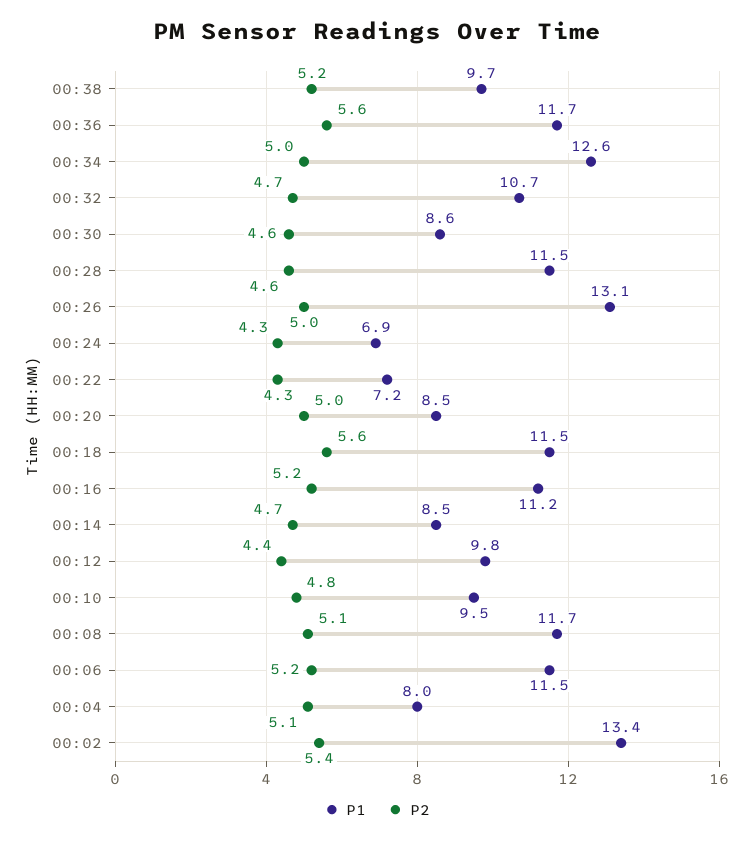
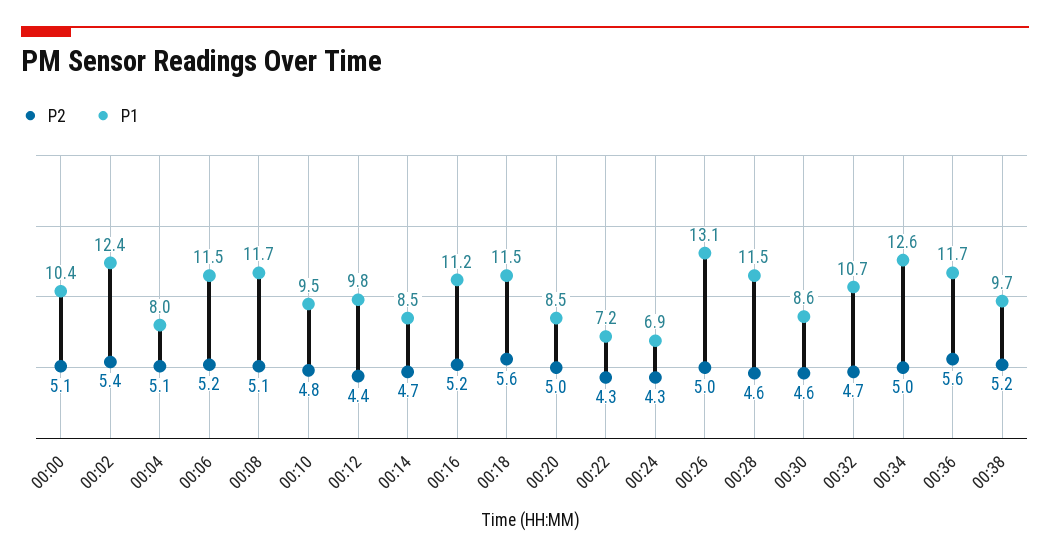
  {
    "P1": {
      "00:38": 9.7,
      "00:36": 11.7,
      "00:34": 12.6,
      "00:32": 10.7,
      "00:30": 8.6,
      "00:28": 11.5,
      "00:26": 13.1,
      "00:24": 6.9,
      "00:22": 7.2,
      "00:20": 8.5,
      "00:18": 11.5,
      "00:16": 11.2,
      "00:14": 8.5,
      "00:12": 9.8,
      "00:10": 9.5,
      "00:08": 11.7,
      "00:06": 11.5,
      "00:04": 8,
-     "00:02": 13.4
+     "00:02": 12.4,
+     "00:00": 10.4
    },
    "P2": {
      "00:38": 5.2,
      "00:36": 5.6,
      "00:34": 5,
      "00:32": 4.7,
      "00:30": 4.6,
      "00:28": 4.6,
      "00:26": 5,
      "00:24": 4.3,
      "00:22": 4.3,
      "00:20": 5,
      "00:18": 5.6,
      "00:16": 5.2,
      "00:14": 4.7,
      "00:12": 4.4,
      "00:10": 4.8,
      "00:08": 5.1,
      "00:06": 5.2,
      "00:04": 5.1,
-     "00:02": 5.4
+     "00:02": 5.4,
+     "00:00": 5.1
    }
  }

